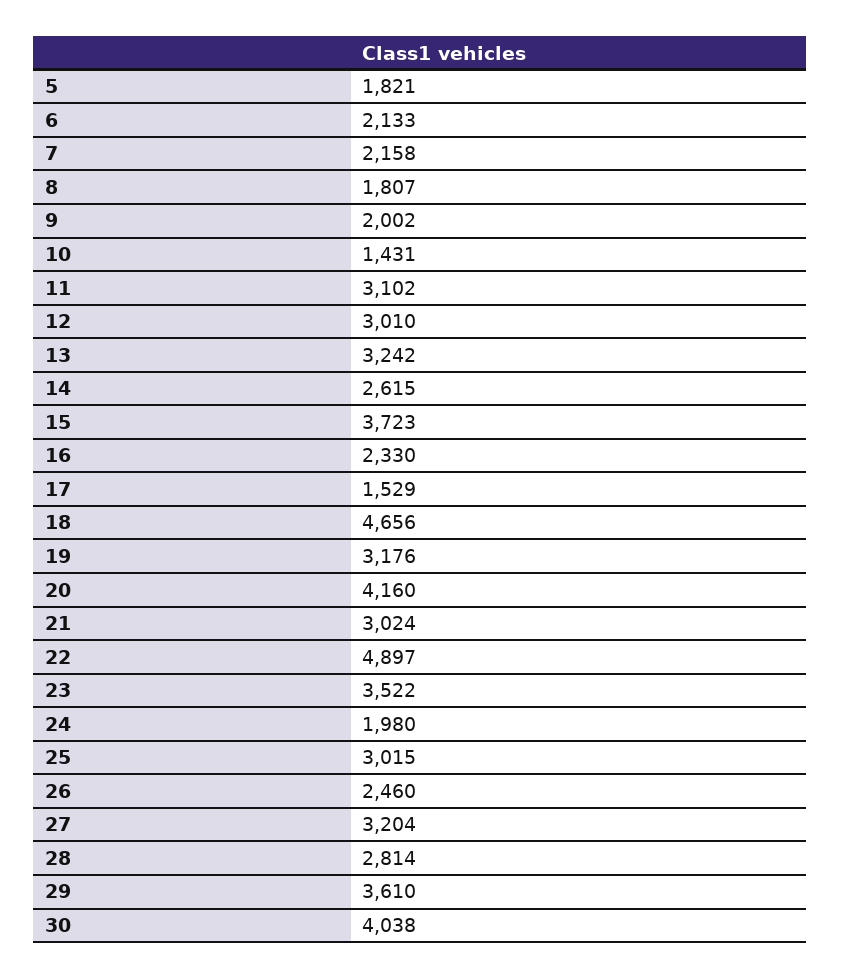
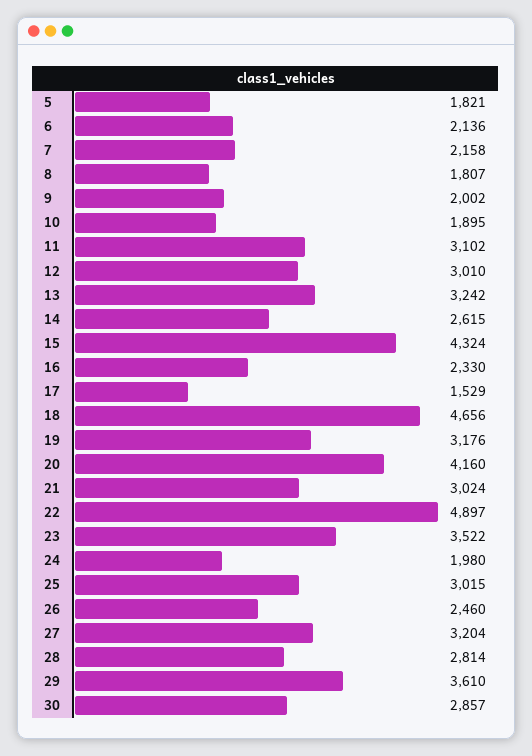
  {
    "5": 1821,
-   "6": 2133,
+   "6": 2136,
    "7": 2158,
    "8": 1807,
    "9": 2002,
-   "10": 1431,
+   "10": 1895,
    "11": 3102,
    "12": 3010,
    "13": 3242,
    "14": 2615,
-   "15": 3723,
+   "15": 4324,
    "16": 2330,
    "17": 1529,
    "18": 4656,
    "19": 3176,
    "20": 4160,
    "21": 3024,
    "22": 4897,
    "23": 3522,
    "24": 1980,
    "25": 3015,
    "26": 2460,
    "27": 3204,
    "28": 2814,
    "29": 3610,
-   "30": 4038
+   "30": 2857
  }

